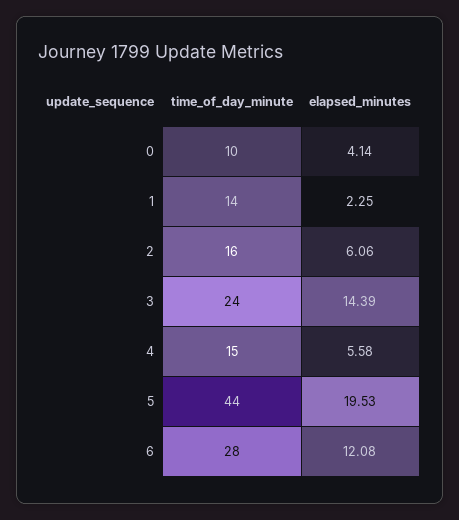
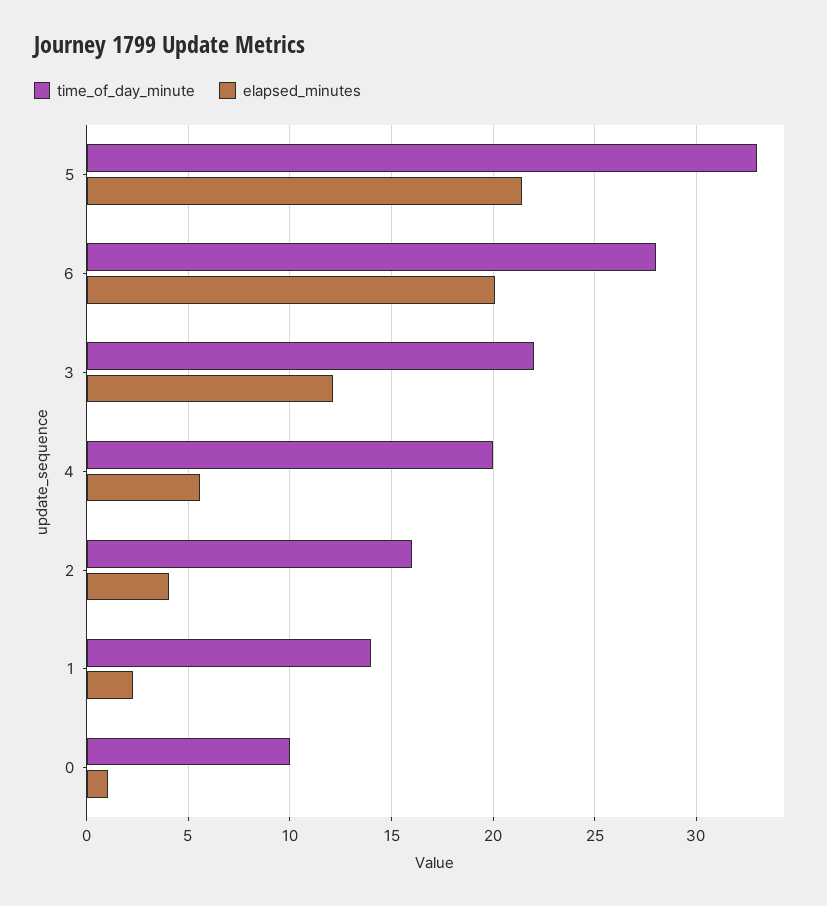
  {
    "time_of_day_minute": {
      "0": 10,
      "1": 14,
      "2": 16,
-     "3": 24,
+     "3": 22,
-     "4": 15,
+     "4": 20,
-     "5": 44,
+     "5": 33,
      "6": 28
    },
    "elapsed_minutes": {
-     "0": 4.14,
+     "0": 1,
      "1": 2.25,
-     "2": 6.06,
+     "2": 4,
-     "3": 14.39,
+     "3": 12,
      "4": 5.58,
-     "5": 19.53,
+     "5": 21.5,
-     "6": 12.08
+     "6": 20
    }
  }

